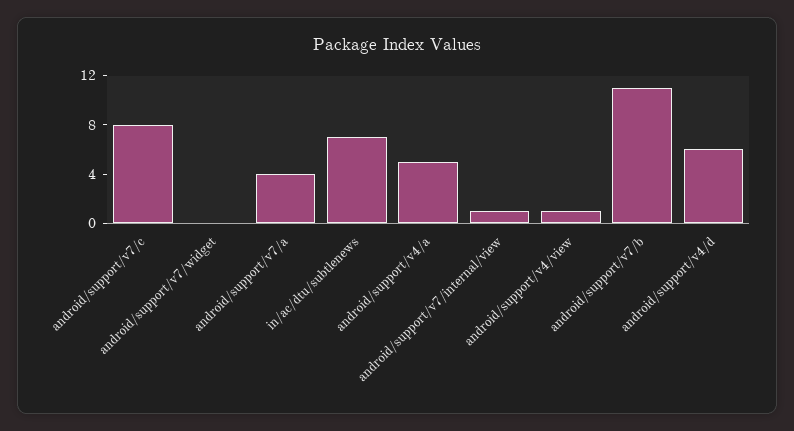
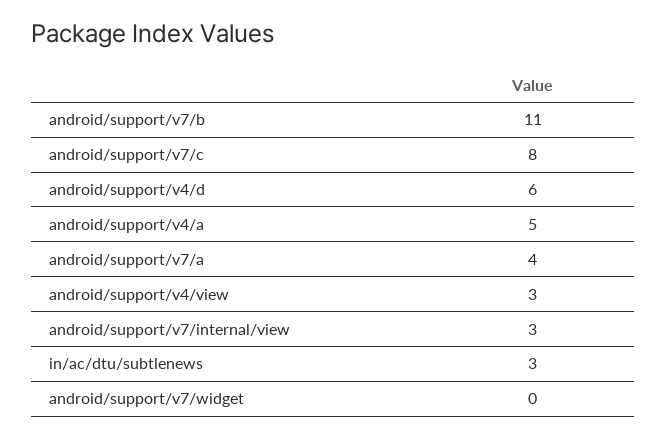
  {
    "android/support/v7/c": 8,
    "android/support/v7/widget": 0,
    "android/support/v7/a": 4,
-   "in/ac/dtu/subtlenews": 7,
+   "in/ac/dtu/subtlenews": 3,
    "android/support/v4/a": 5,
-   "android/support/v7/internal/view": 1,
+   "android/support/v7/internal/view": 3,
-   "android/support/v4/view": 1,
+   "android/support/v4/view": 3,
    "android/support/v7/b": 11,
    "android/support/v4/d": 6
  }

